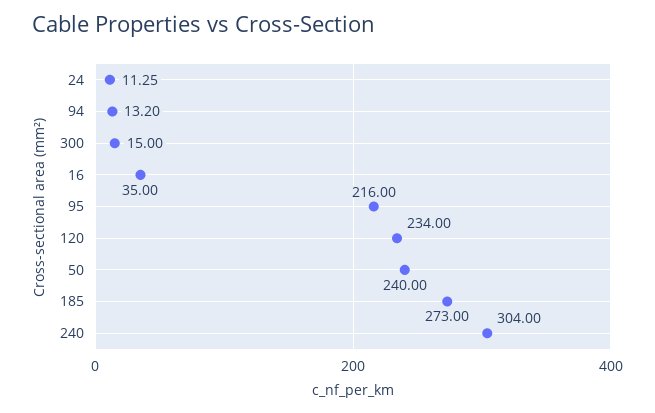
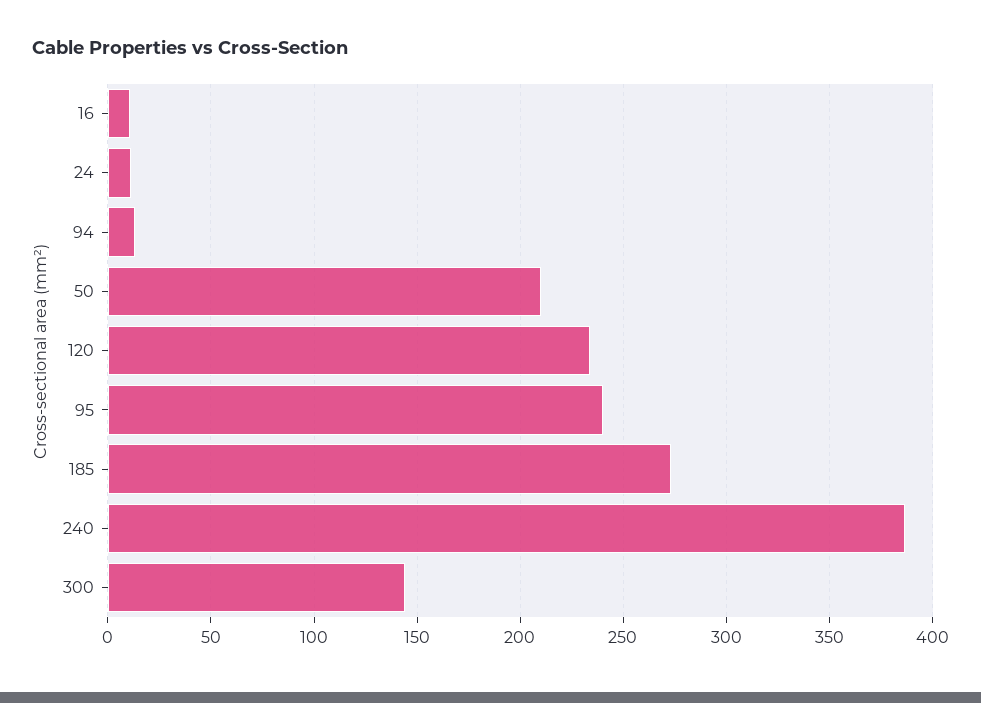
  {
    "24": 11.25,
    "94": 13.2,
-   "300": 15,
+   "300": 145,
-   "16": 35,
+   "16": 10,
-   "95": 216,
+   "95": 240,
    "120": 234,
-   "50": 240,
+   "50": 210,
    "185": 273,
-   "240": 304
+   "240": 385
  }

